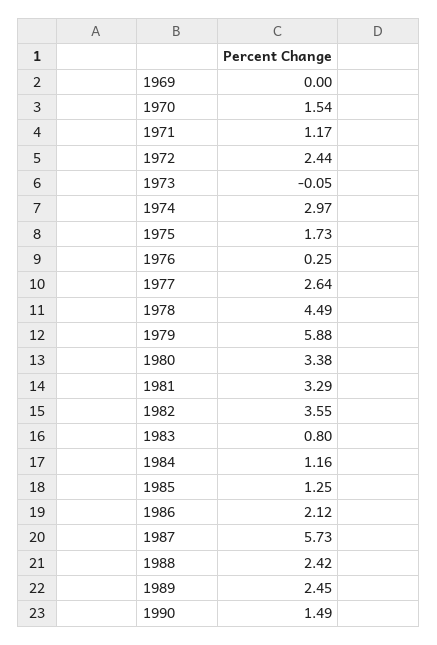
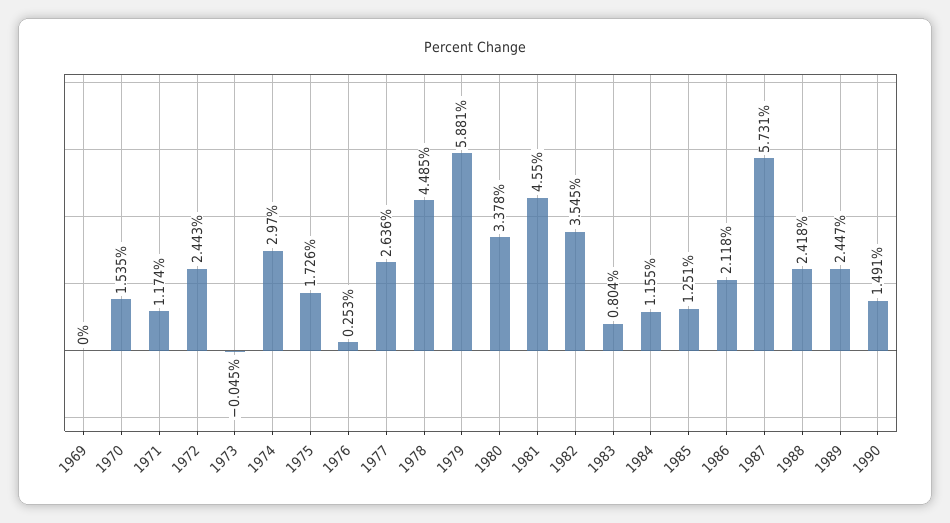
  {
    "1969": 0,
    "1970": 1.535,
    "1971": 1.174,
    "1972": 2.443,
    "1973": -0.045,
    "1974": 2.97,
    "1975": 1.726,
    "1976": 0.253,
    "1977": 2.636,
    "1978": 4.485,
    "1979": 5.881,
    "1980": 3.378,
-   "1981": 3.29,
+   "1981": 4.55,
    "1982": 3.545,
    "1983": 0.804,
    "1984": 1.155,
    "1985": 1.251,
    "1986": 2.118,
    "1987": 5.731,
    "1988": 2.418,
    "1989": 2.447,
    "1990": 1.491
  }

